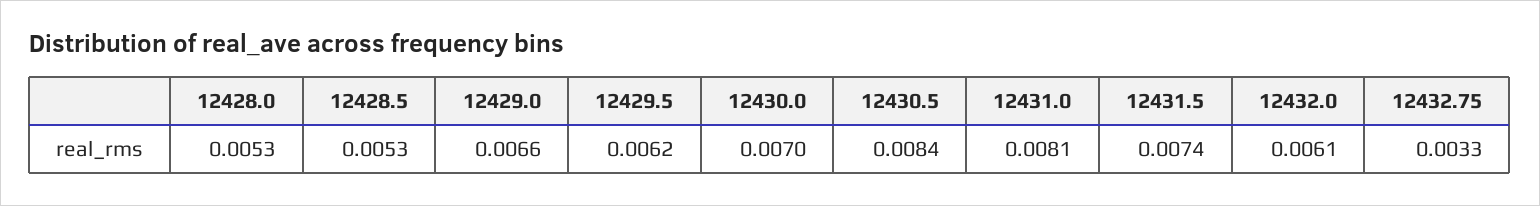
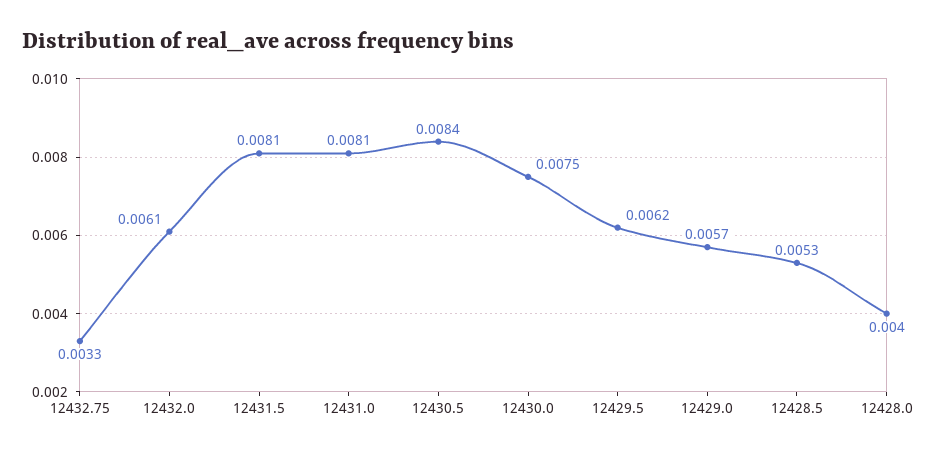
  {
-   "12428.0": 0.0053,
+   "12428.0": 0.004,
    "12428.5": 0.0053,
-   "12429.0": 0.0066,
+   "12429.0": 0.0057,
    "12429.5": 0.0062,
-   "12430.0": 0.007,
+   "12430.0": 0.0075,
    "12430.5": 0.0084,
    "12431.0": 0.0081,
-   "12431.5": 0.0074,
+   "12431.5": 0.0081,
    "12432.0": 0.0061,
    "12432.75": 0.0033
  }

